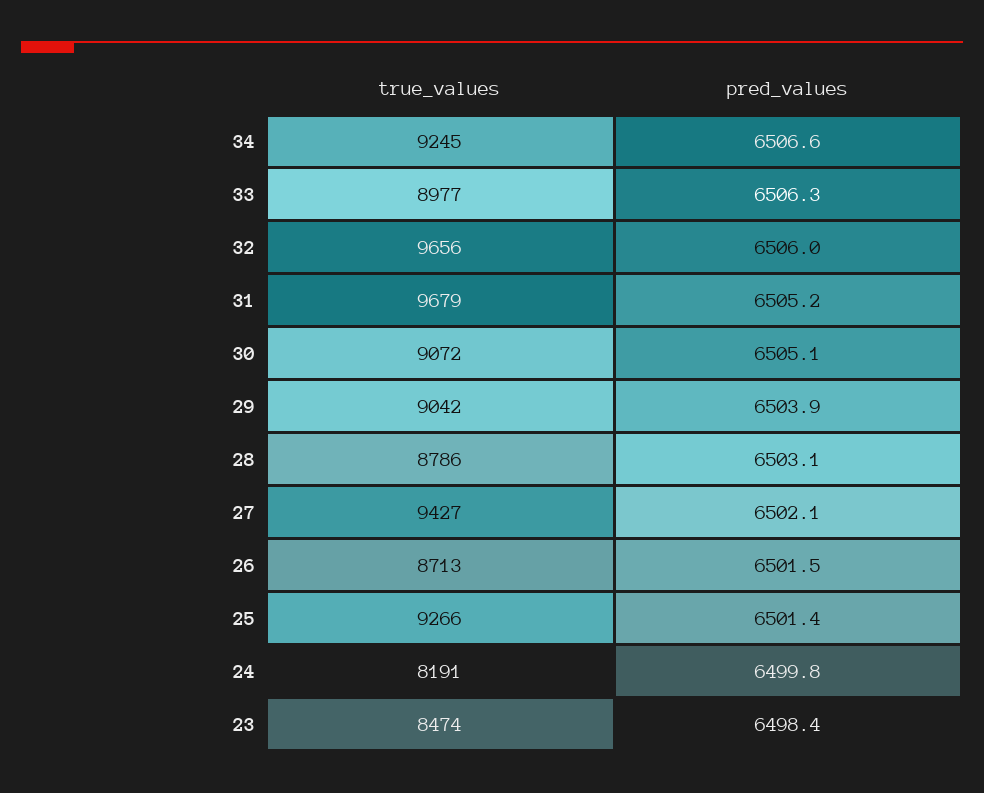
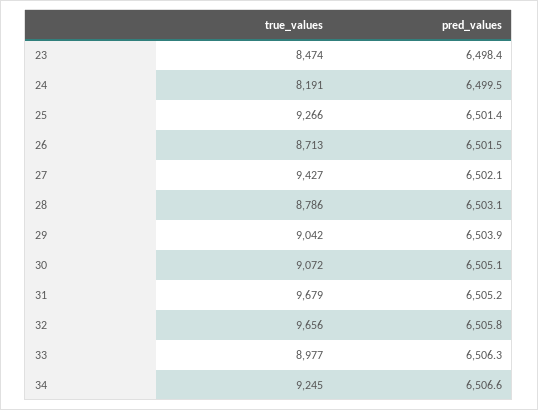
  {
    "true_values": {
      "34": 9245,
      "33": 8977,
      "32": 9656,
      "31": 9679,
      "30": 9072,
      "29": 9042,
      "28": 8786,
      "27": 9427,
      "26": 8713,
      "25": 9266,
      "24": 8191,
      "23": 8474
    },
    "pred_values": {
      "34": 6506.6,
      "33": 6506.3,
-     "32": 6506,
+     "32": 6505.8,
      "31": 6505.2,
      "30": 6505.1,
      "29": 6503.9,
      "28": 6503.1,
      "27": 6502.1,
      "26": 6501.5,
      "25": 6501.4,
-     "24": 6499.8,
+     "24": 6499.5,
      "23": 6498.4
    }
  }

